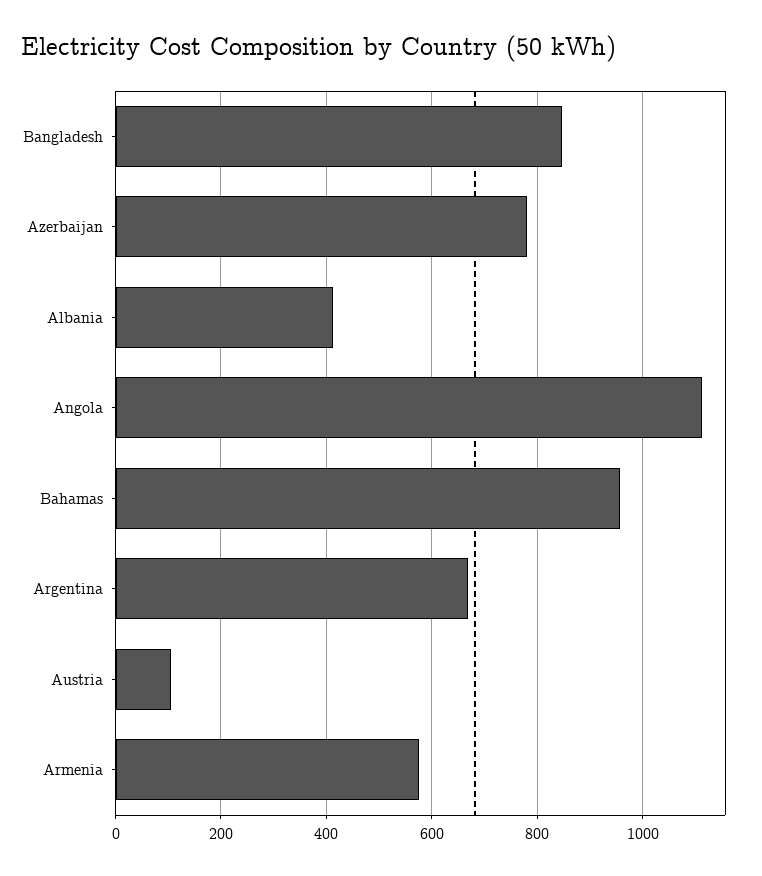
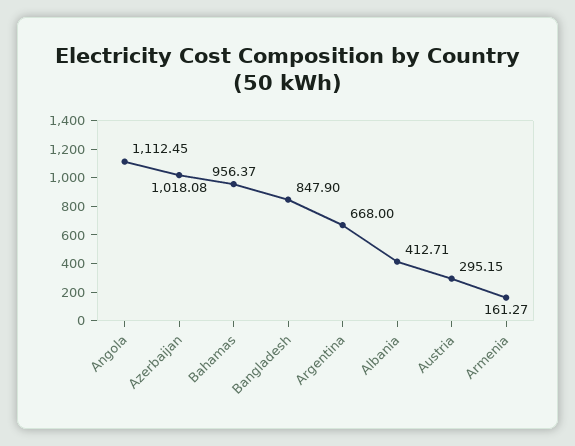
  {
    "Bangladesh": 847.9,
-   "Azerbaijan": 780,
+   "Azerbaijan": 1018.08,
    "Albania": 412.71,
    "Angola": 1112.45,
    "Bahamas": 956.37,
    "Argentina": 668,
-   "Austria": 100,
+   "Austria": 295.15,
-   "Armenia": 580
+   "Armenia": 161.27
  }

